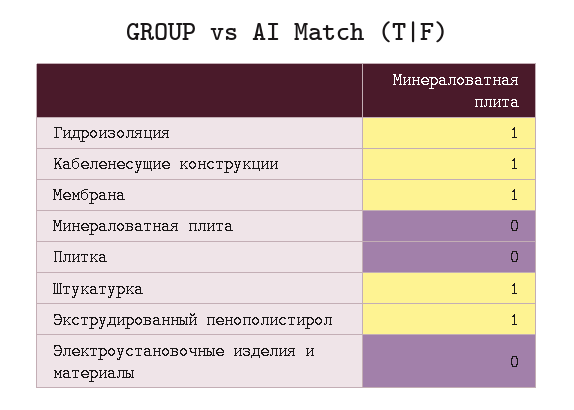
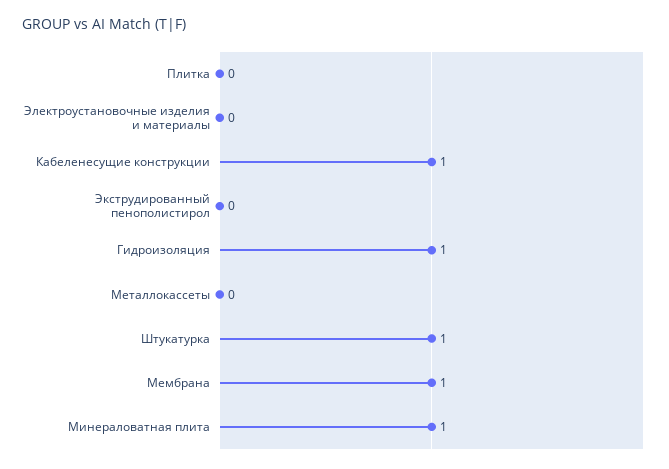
  {
    "Гидроизоляция": 1,
    "Кабеленесущие конструкции": 1,
    "Мембрана": 1,
-   "Минераловатная плита": 0,
+   "Минераловатная плита": 1,
    "Плитка": 0,
    "Штукатурка": 1,
-   "Экструдированный пенополистирол": 1,
+   "Экструдированный пенополистирол": 0,
-   "Электроустановочные изделия и материалы": 0
+   "Электроустановочные изделия и материалы": 0,
+   "Металлокассеты": 0
  }

